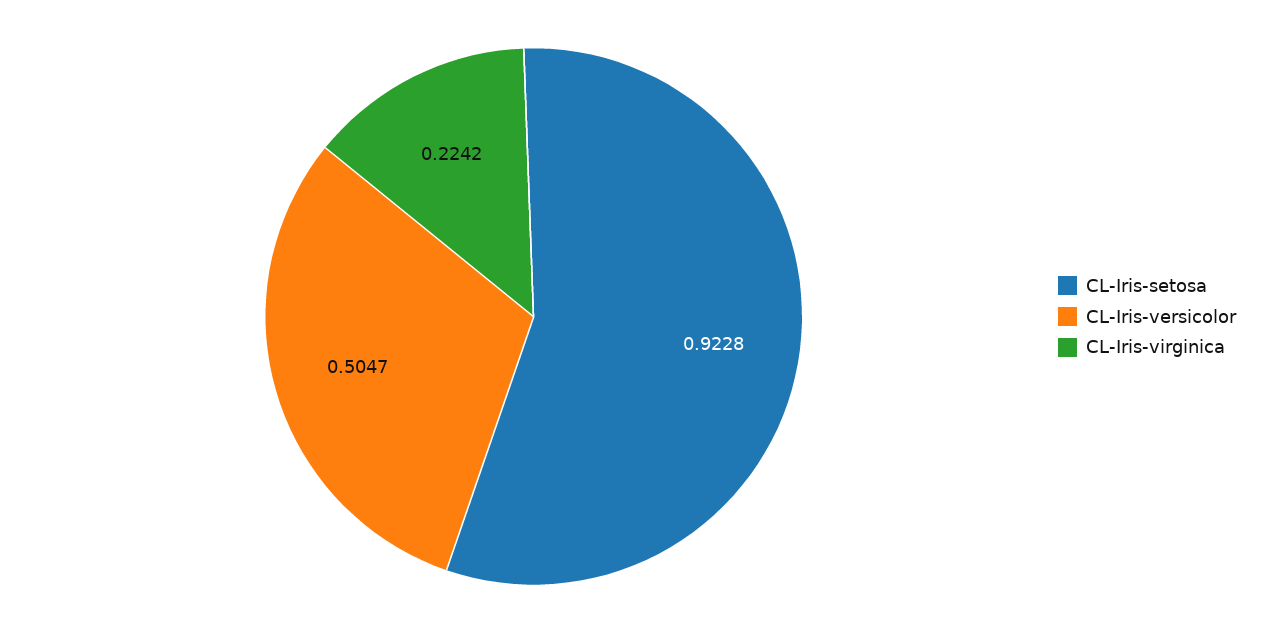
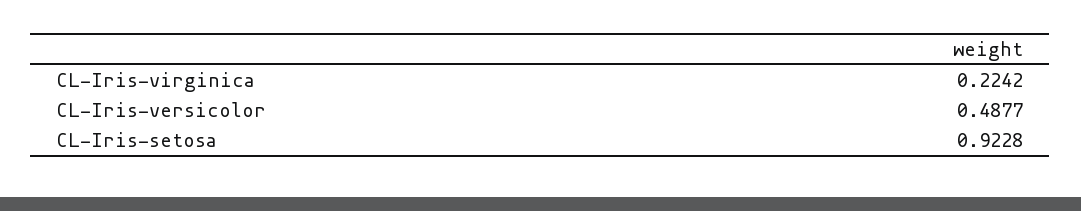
  {
    "CL-Iris-setosa": 0.9228,
-   "CL-Iris-versicolor": 0.5047,
+   "CL-Iris-versicolor": 0.4877,
    "CL-Iris-virginica": 0.2242
  }

